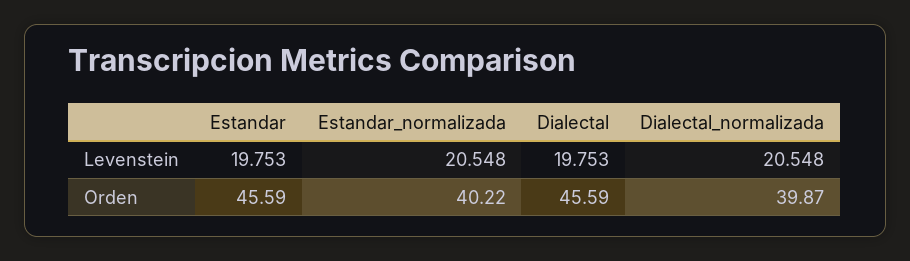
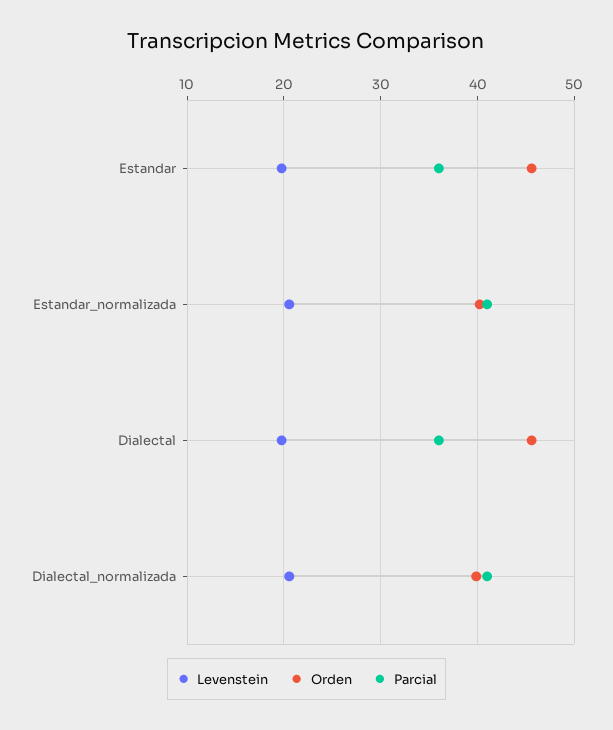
  {
    "Levenstein": {
      "Estandar": 19.753,
      "Estandar_normalizada": 20.548,
      "Dialectal": 19.753,
      "Dialectal_normalizada": 20.548
    },
    "Orden": {
      "Estandar": 45.59,
      "Estandar_normalizada": 40.22,
      "Dialectal": 45.59,
      "Dialectal_normalizada": 39.87
-   }
+   },
+   "Parcial": {
+     "Estandar": 36,
+     "Estandar_normalizada": 41,
+     "Dialectal": 36,
+     "Dialectal_normalizada": 41
+   }
  }

